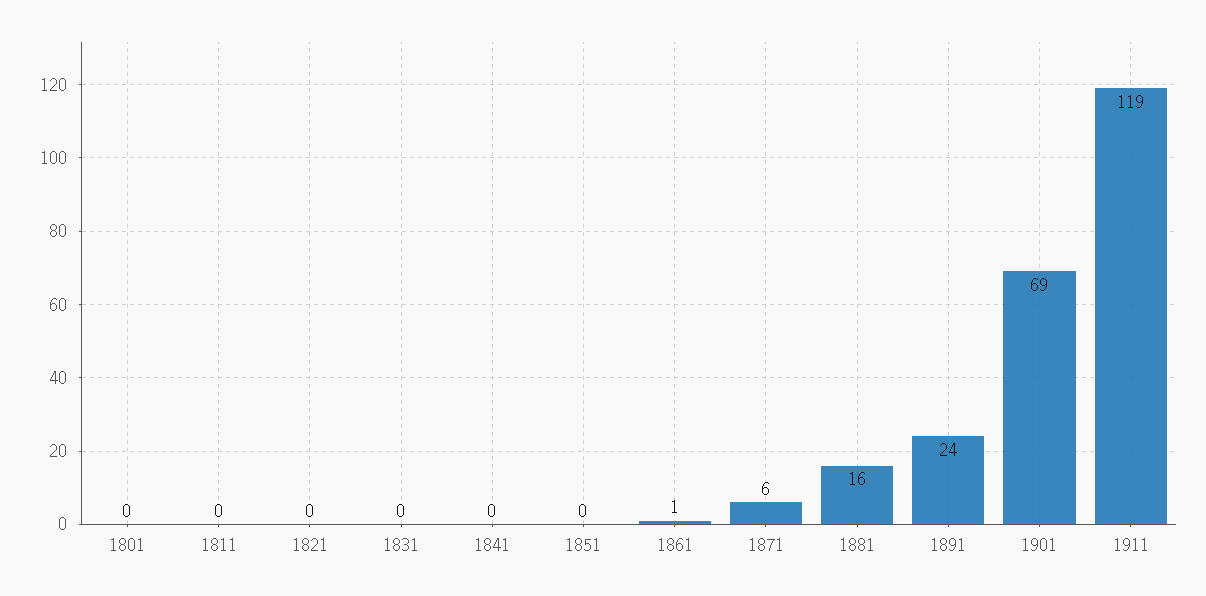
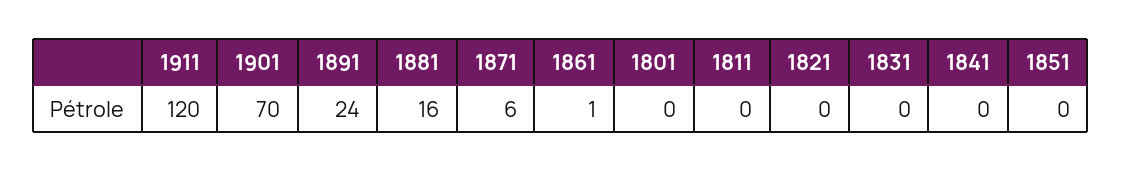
  {
    "1801": 0,
    "1811": 0,
    "1821": 0,
    "1831": 0,
    "1841": 0,
    "1851": 0,
    "1861": 1,
    "1871": 6,
    "1881": 16,
    "1891": 24,
-   "1901": 69,
+   "1901": 70,
-   "1911": 119
+   "1911": 120
  }

